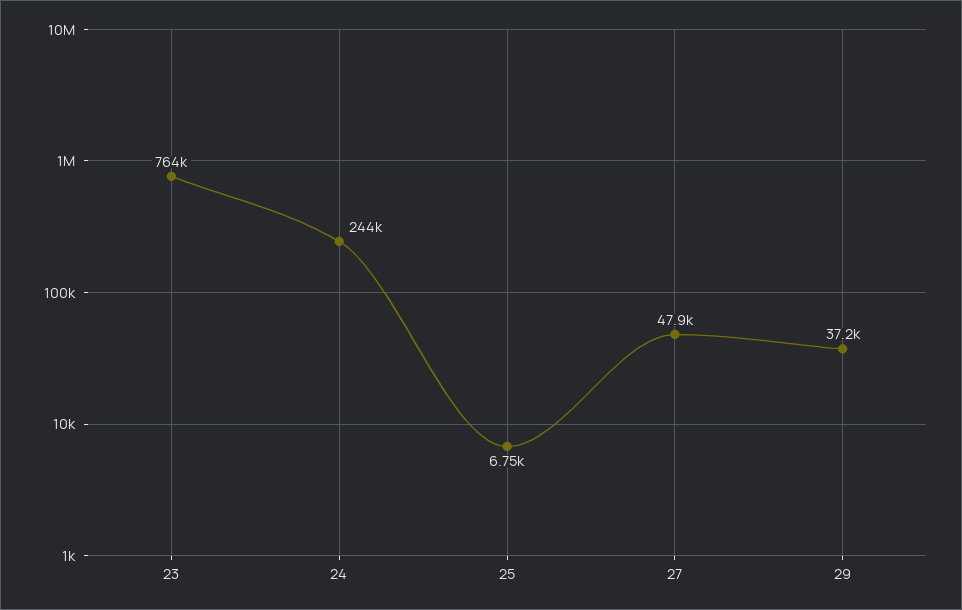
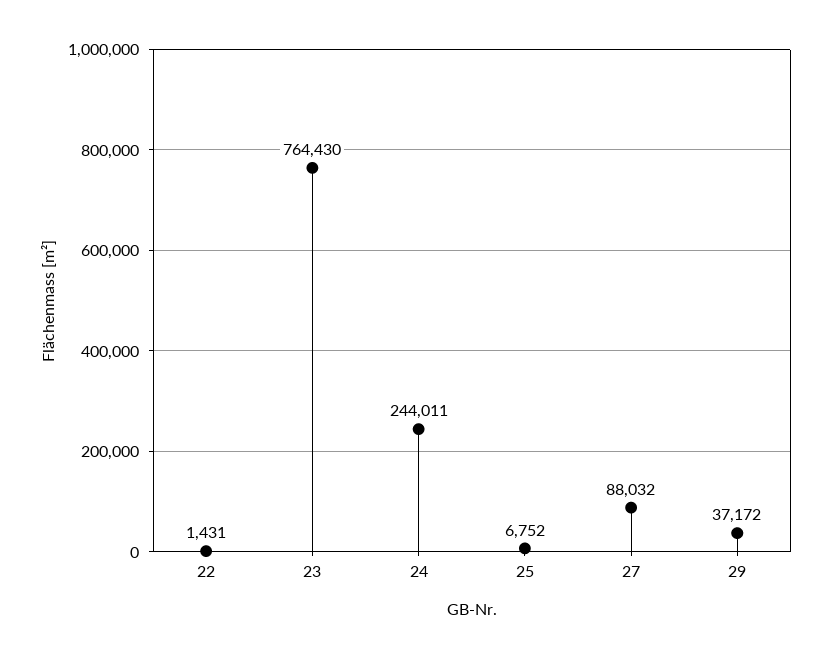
  {
    "23": 764430,
    "24": 244011,
    "25": 6752,
-   "27": 47900,
+   "27": 88032,
-   "29": 37172
+   "29": 37172,
+   "22": 1431
  }

